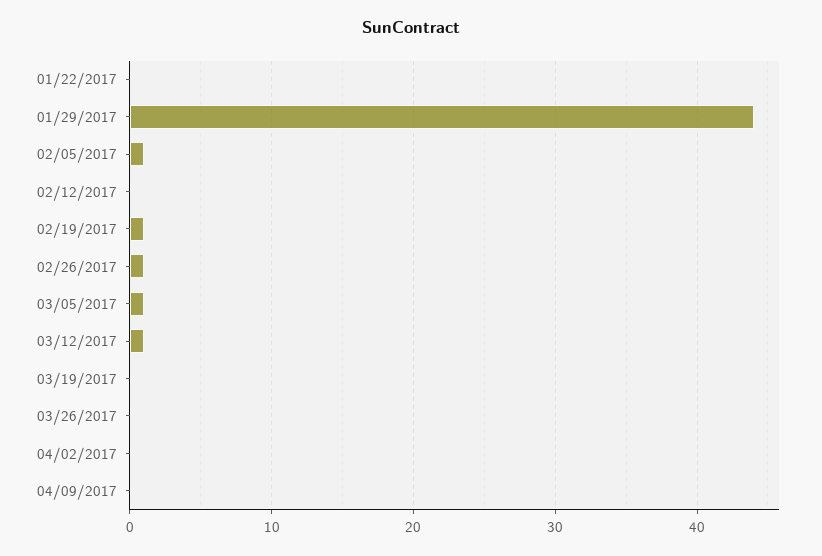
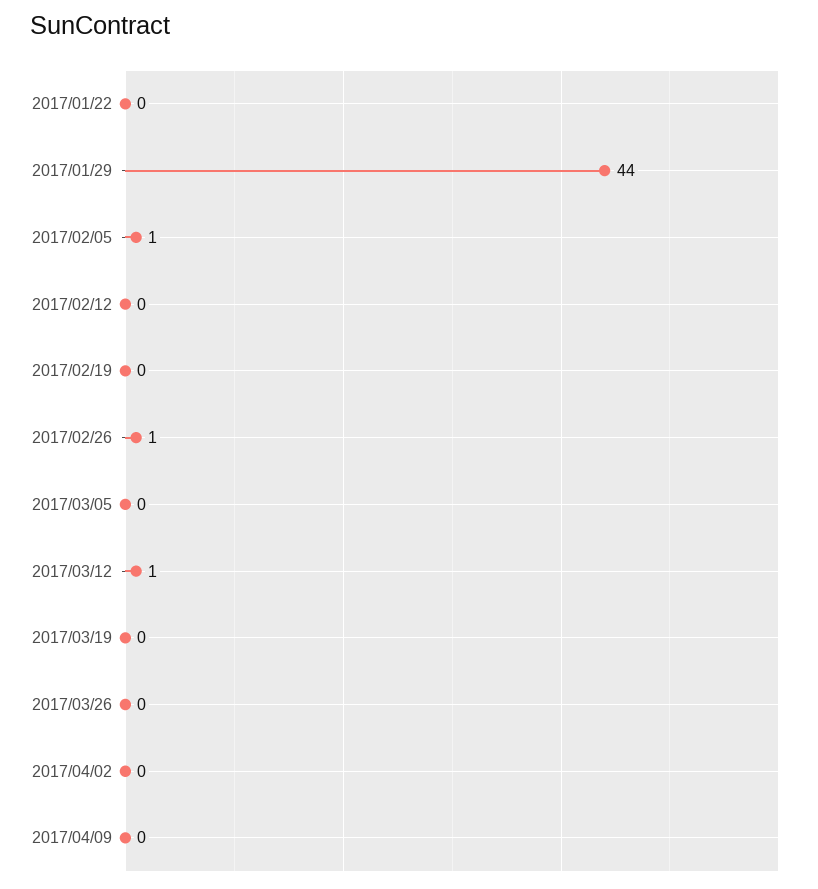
  {
    "01/22/2017": 0,
    "01/29/2017": 44,
    "02/05/2017": 1,
    "02/12/2017": 0,
-   "02/19/2017": 1,
+   "02/19/2017": 0,
    "02/26/2017": 1,
-   "03/05/2017": 1,
+   "03/05/2017": 0,
    "03/12/2017": 1,
    "03/19/2017": 0,
    "03/26/2017": 0,
    "04/02/2017": 0,
    "04/09/2017": 0
  }

